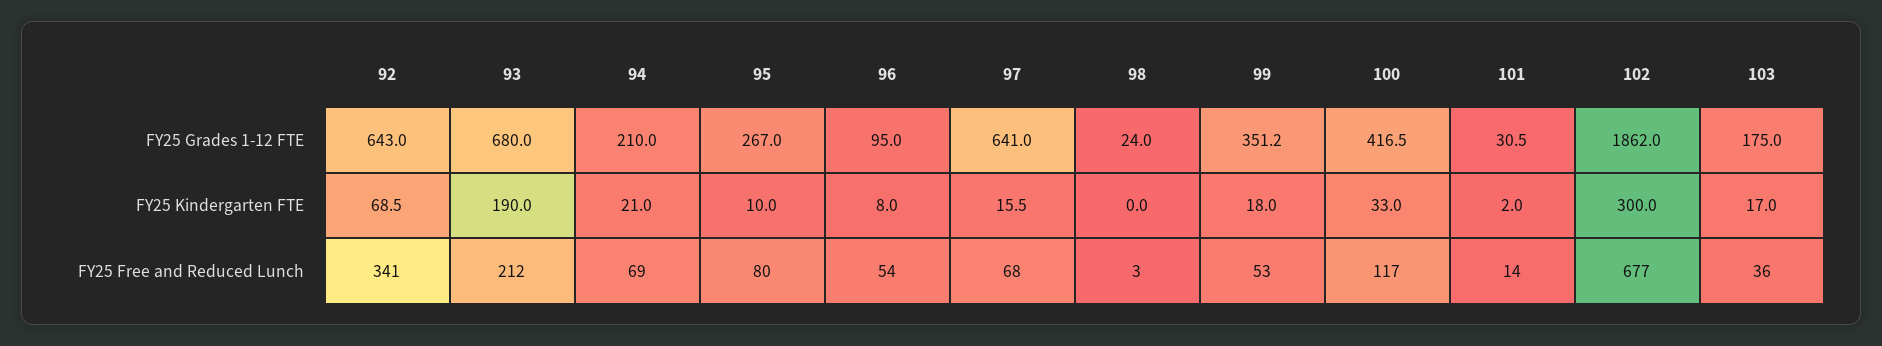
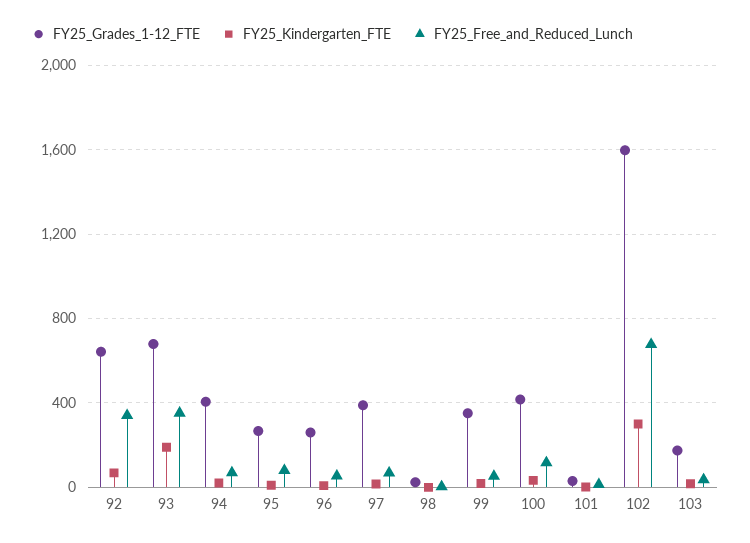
  {
    "FY25 Grades 1-12 FTE": {
      "92": 643,
      "93": 680,
-     "94": 210,
+     "94": 400,
      "95": 267,
-     "96": 95,
+     "96": 250,
-     "97": 641,
+     "97": 400,
      "98": 24,
      "99": 351.2,
      "100": 416.5,
      "101": 30.5,
-     "102": 1862,
+     "102": 1600,
      "103": 175
    },
    "FY25 Kindergarten FTE": {
      "92": 68.5,
      "93": 190,
      "94": 21,
      "95": 10,
      "96": 8,
      "97": 15.5,
      "98": 0,
      "99": 18,
      "100": 33,
      "101": 2,
      "102": 300,
      "103": 17
    },
    "FY25 Free and Reduced Lunch": {
      "92": 341,
-     "93": 212,
+     "93": 350,
      "94": 69,
      "95": 80,
      "96": 54,
      "97": 68,
      "98": 3,
      "99": 53,
      "100": 117,
      "101": 14,
      "102": 677,
      "103": 36
    }
  }

